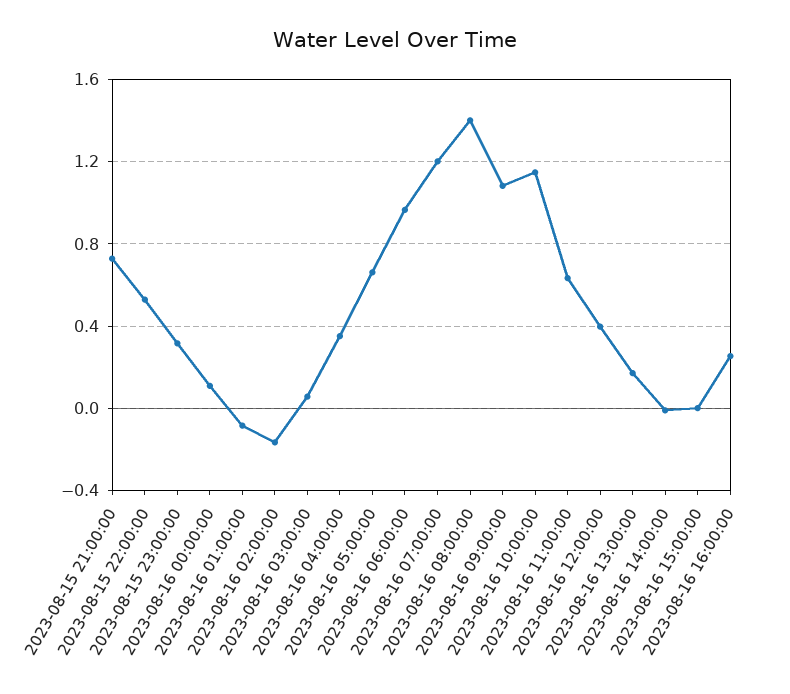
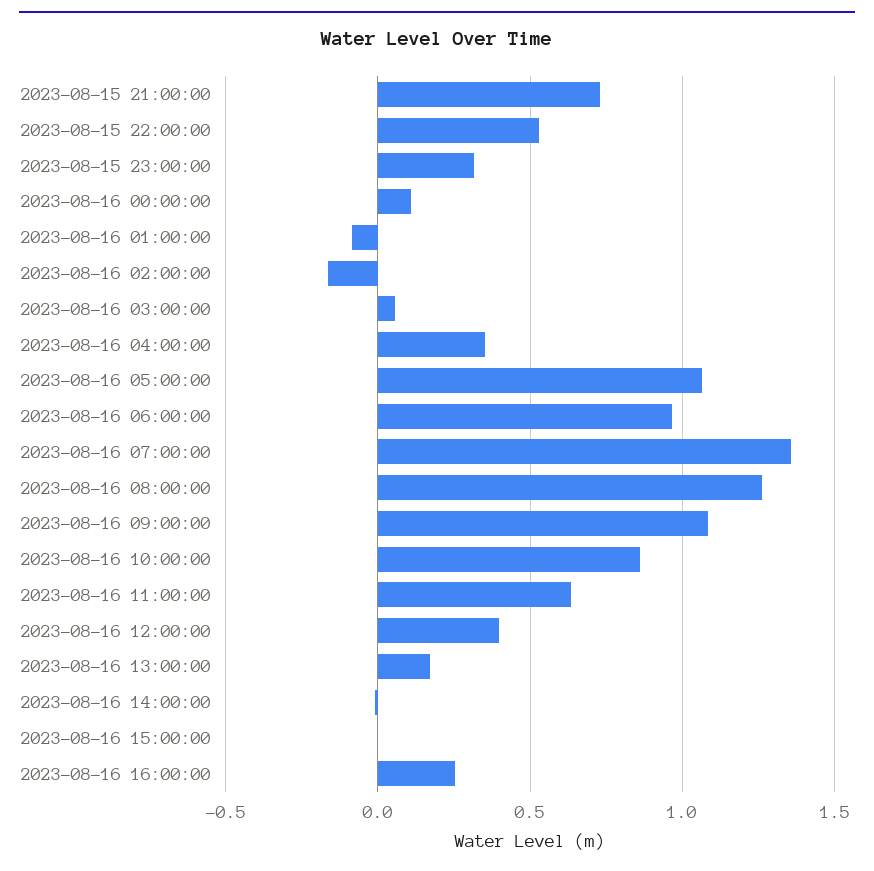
  {
    "2023-08-15 21:00:00": 0.75,
    "2023-08-15 22:00:00": 0.55,
    "2023-08-15 23:00:00": 0.3,
    "2023-08-16 00:00:00": 0.1,
    "2023-08-16 01:00:00": -0.1,
    "2023-08-16 02:00:00": -0.15,
    "2023-08-16 03:00:00": 0.05,
    "2023-08-16 04:00:00": 0.35,
-   "2023-08-16 05:00:00": 0.65,
+   "2023-08-16 05:00:00": 1.05,
    "2023-08-16 06:00:00": 0.95,
-   "2023-08-16 07:00:00": 1.2,
+   "2023-08-16 07:00:00": 1.35,
-   "2023-08-16 08:00:00": 1.4,
+   "2023-08-16 08:00:00": 1.25,
    "2023-08-16 09:00:00": 1.1,
-   "2023-08-16 10:00:00": 1.15,
+   "2023-08-16 10:00:00": 0.85,
    "2023-08-16 11:00:00": 0.65,
    "2023-08-16 12:00:00": 0.4,
    "2023-08-16 13:00:00": 0.15,
    "2023-08-16 14:00:00": 0,
    "2023-08-16 15:00:00": 0,
    "2023-08-16 16:00:00": 0.25
  }

